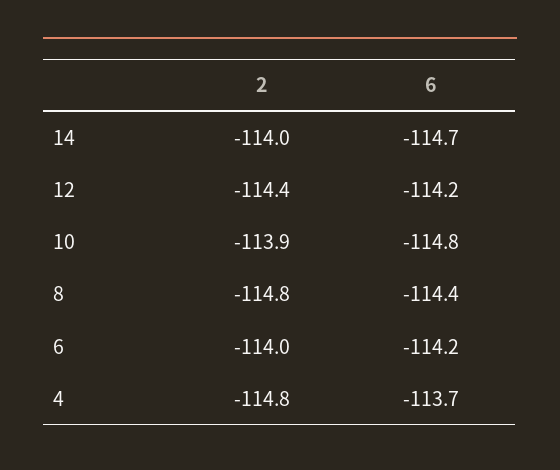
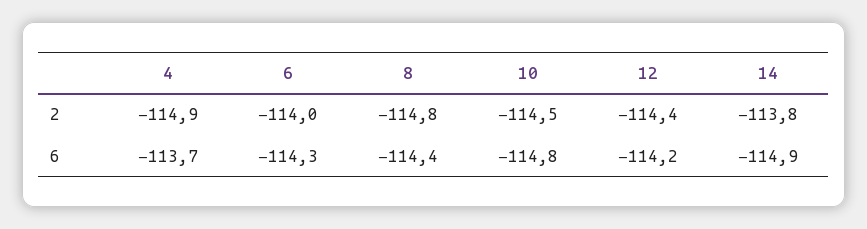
  {
    "2": {
-     "14": -114,
+     "14": -113.8,
      "12": -114.4,
-     "10": -113.9,
+     "10": -114.5,
      "8": -114.8,
      "6": -114,
-     "4": -114.8
+     "4": -114.9
    },
    "6": {
-     "14": -114.7,
+     "14": -114.9,
      "12": -114.2,
      "10": -114.8,
      "8": -114.4,
-     "6": -114.2,
+     "6": -114.3,
      "4": -113.7
    }
  }

